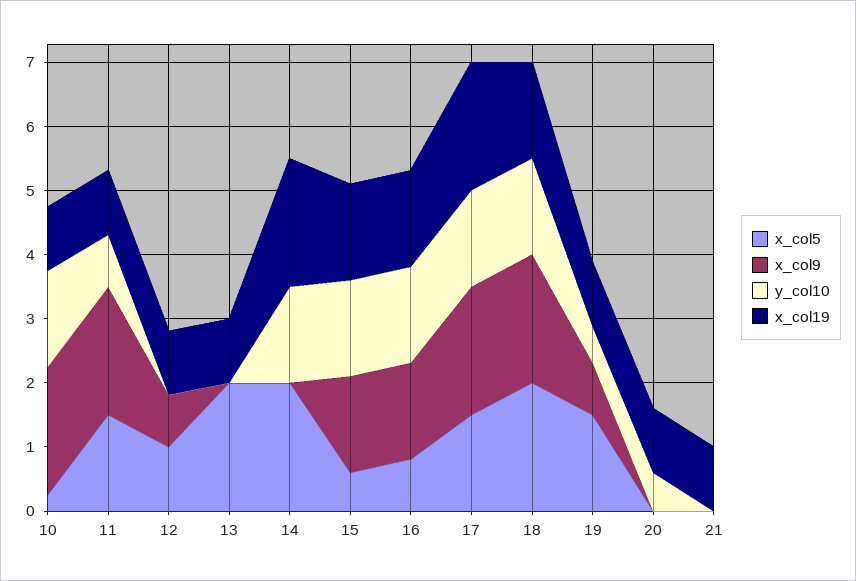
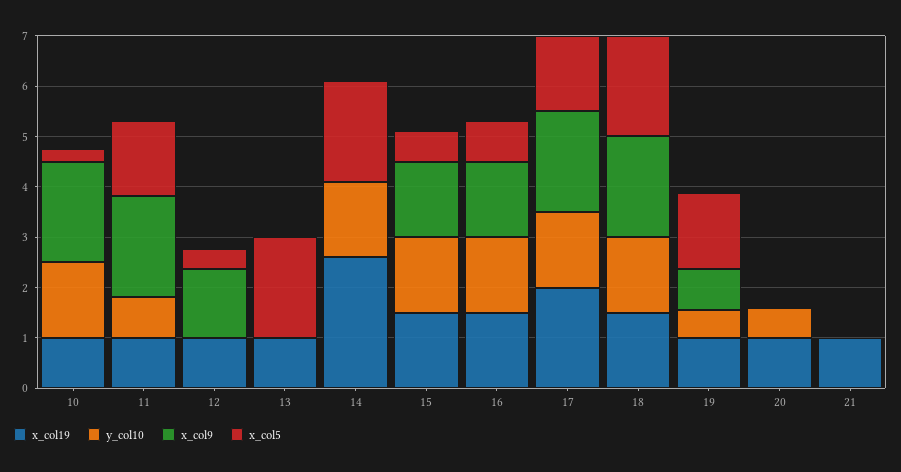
  {
    "x_col5": {
      "10": 0.2,
      "11": 1.6,
-     "12": 1,
+     "12": 0.4,
      "13": 2,
      "14": 2,
      "15": 0.6,
      "16": 0.8,
      "17": 1.6,
      "18": 2,
      "19": 1.6,
      "20": 0,
      "21": 0
    },
    "x_col9": {
      "10": 2,
      "11": 2,
-     "12": 0.8,
+     "12": 1.4,
      "13": 0,
      "14": 0,
      "15": 1.6,
      "16": 1.6,
      "17": 2,
      "18": 2,
      "19": 0.8,
      "20": 0,
      "21": 0
    },
    "y_col10": {
      "10": 1.6,
      "11": 0.8,
      "12": 0,
      "13": 0,
      "14": 1.6,
      "15": 1.6,
      "16": 1.6,
      "17": 1.6,
      "18": 1.6,
      "19": 0.6,
      "20": 0.6,
      "21": 0
    },
    "x_col19": {
      "10": 1,
      "11": 1,
      "12": 1,
      "13": 1,
-     "14": 2,
+     "14": 2.6,
      "15": 1.6,
      "16": 1.6,
      "17": 2,
      "18": 1.6,
      "19": 1,
      "20": 1,
      "21": 1
    }
  }

